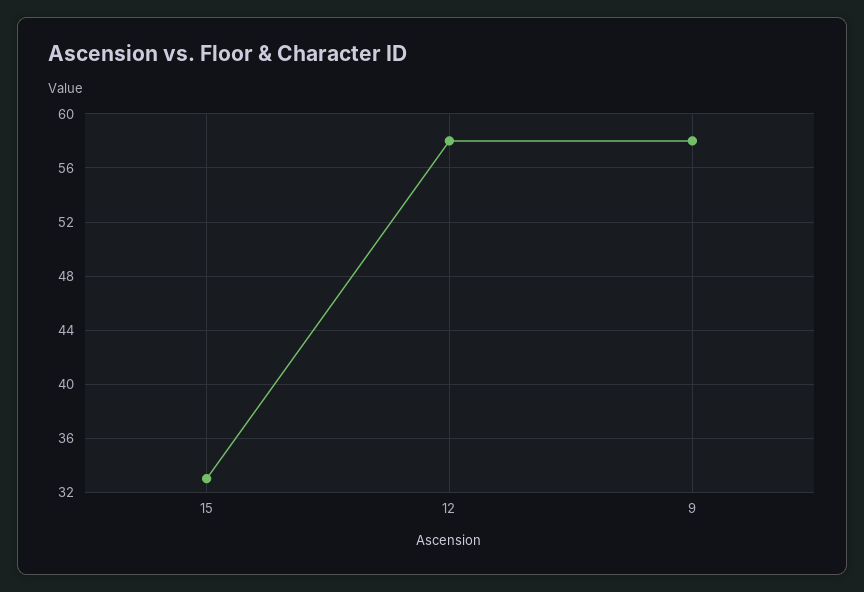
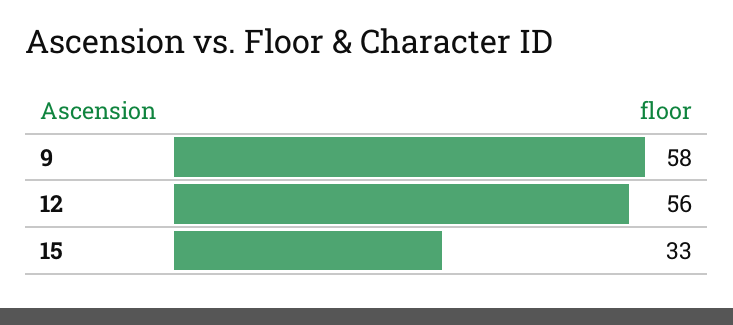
  {
    "15": 33,
-   "12": 58,
+   "12": 56,
    "9": 58
  }

